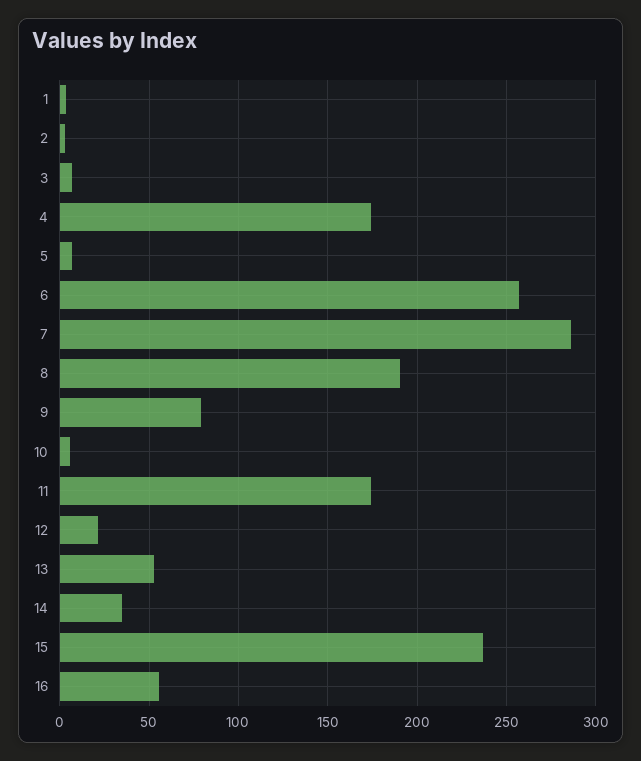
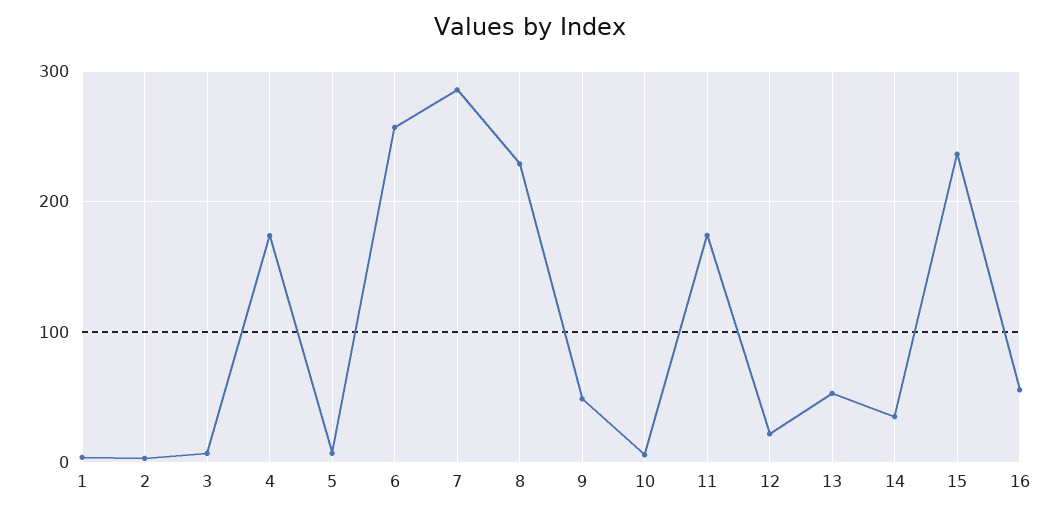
  {
    "1": 5,
    "2": 5,
    "3": 5,
    "4": 175,
    "5": 5,
    "6": 255,
    "7": 285,
-   "8": 190,
+   "8": 230,
-   "9": 80,
+   "9": 50,
    "10": 5,
    "11": 175,
    "12": 20,
    "13": 55,
    "14": 35,
    "15": 235,
    "16": 55
  }

